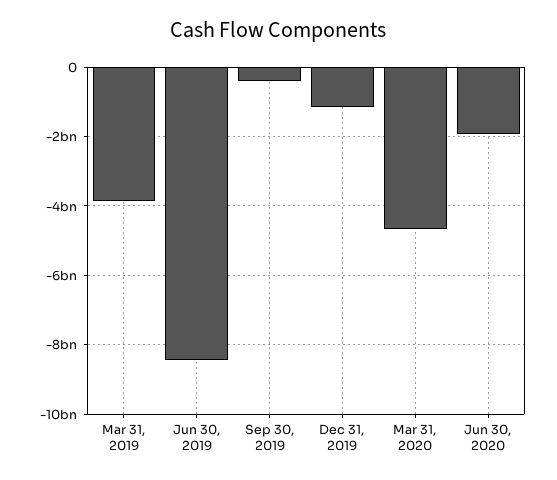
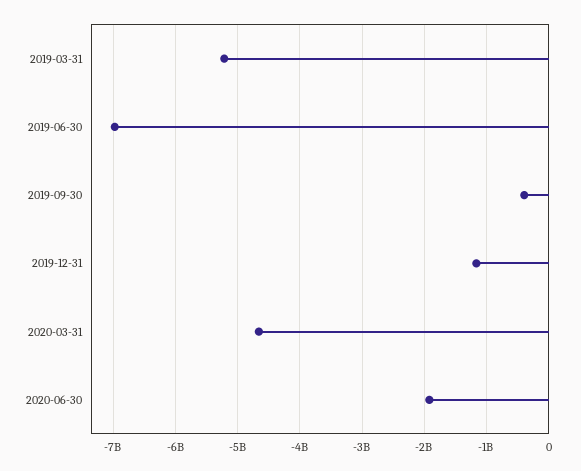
  {
-   "Mar 31, 2019": -3800000000,
+   "Mar 31, 2019": -5200000000,
-   "Jun 30, 2019": -8400000000,
+   "Jun 30, 2019": -7000000000,
    "Sep 30, 2019": -400000000,
    "Dec 31, 2019": -1200000000,
    "Mar 31, 2020": -4700000000,
    "Jun 30, 2020": -1900000000
  }

